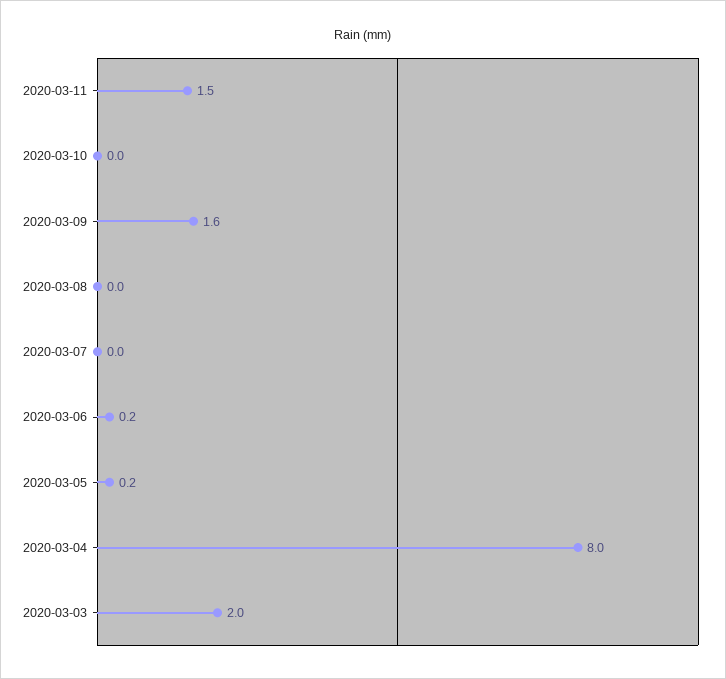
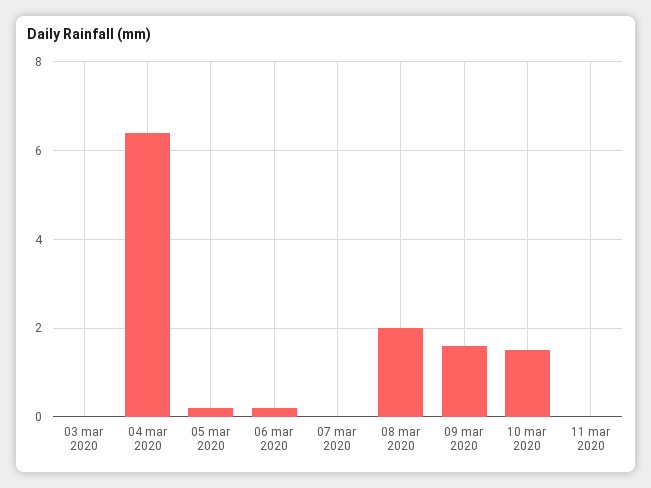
  {
-   "2020-03-11": 1.5,
+   "2020-03-11": 0,
-   "2020-03-10": 0,
+   "2020-03-10": 1.5,
    "2020-03-09": 1.6,
-   "2020-03-08": 0,
+   "2020-03-08": 2,
    "2020-03-07": 0,
    "2020-03-06": 0.2,
    "2020-03-05": 0.2,
-   "2020-03-04": 8,
+   "2020-03-04": 6.5,
-   "2020-03-03": 2
+   "2020-03-03": 0
  }

